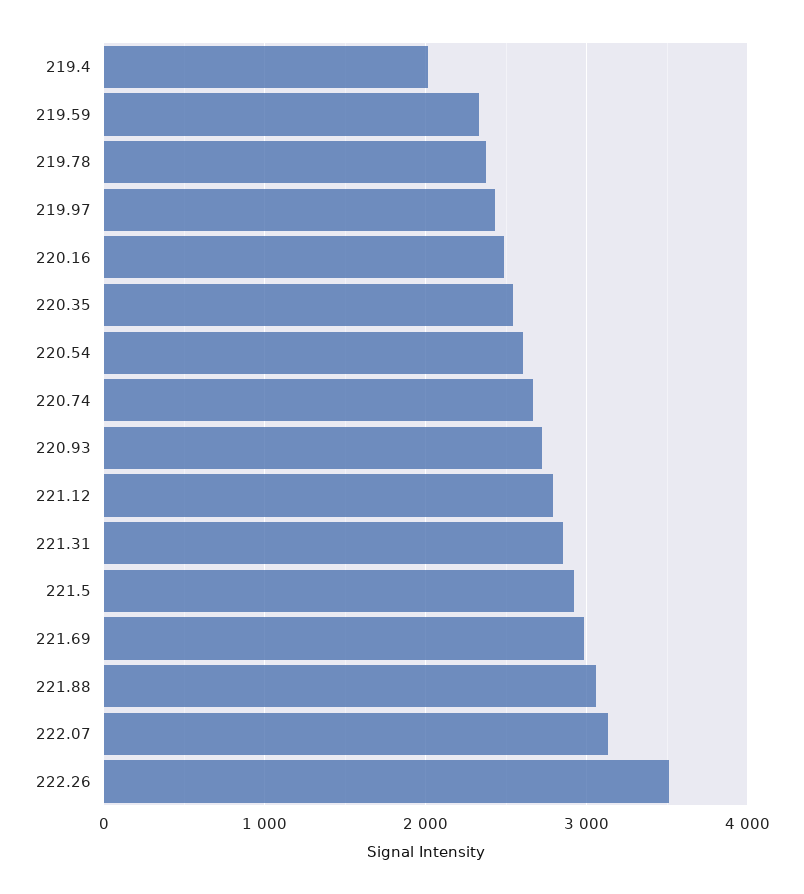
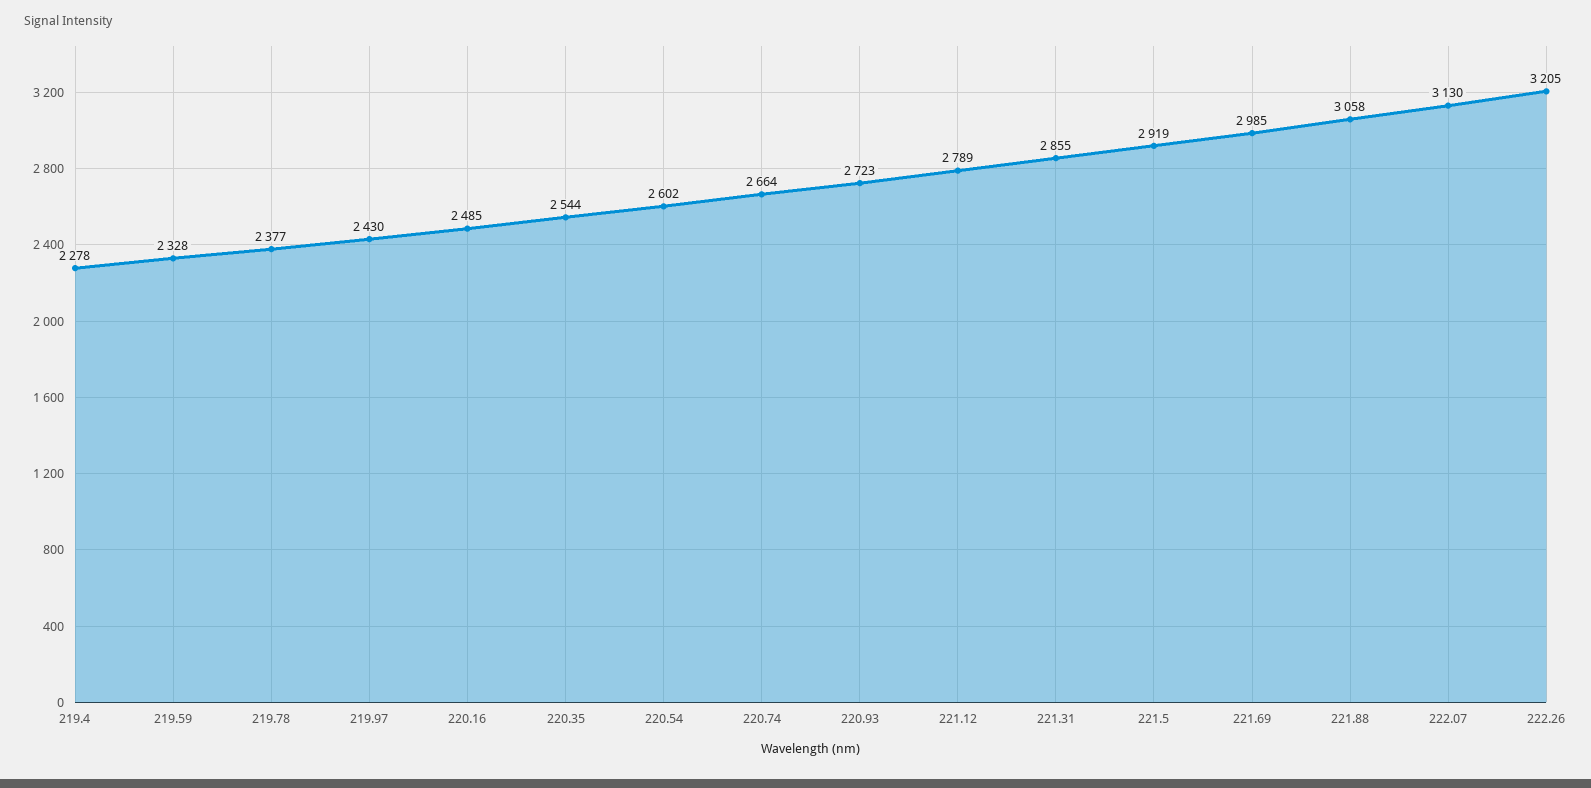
  {
-   "219.4": 2000,
+   "219.4": 2278,
    "219.59": 2328,
    "219.78": 2377,
    "219.97": 2430,
    "220.16": 2485,
    "220.35": 2544,
    "220.54": 2602,
    "220.74": 2664,
    "220.93": 2723,
    "221.12": 2789,
    "221.31": 2855,
    "221.5": 2919,
    "221.69": 2985,
    "221.88": 3058,
    "222.07": 3130,
-   "222.26": 3500
+   "222.26": 3205
  }

